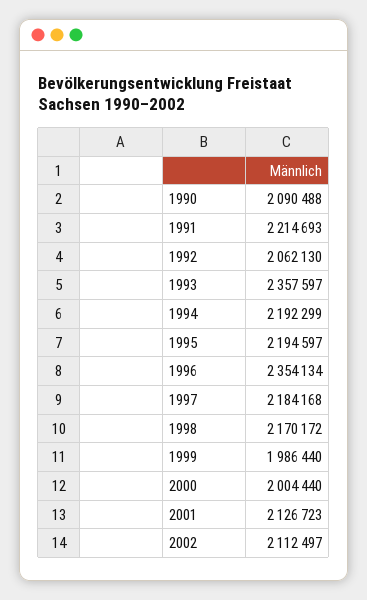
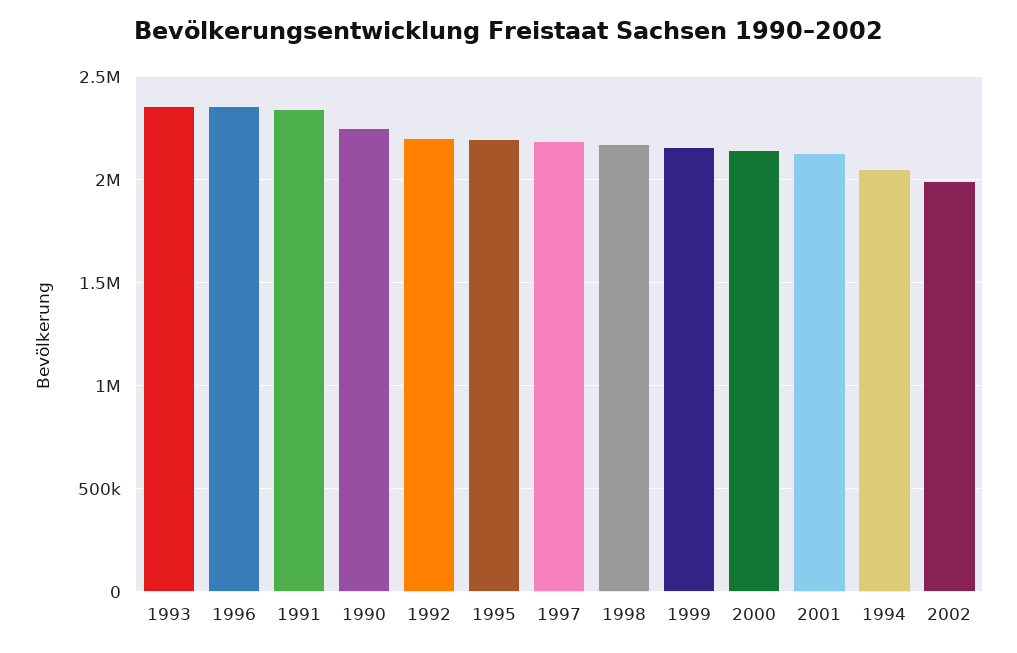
  {
-   "1990": 2090488,
+   "1990": 2250000,
-   "1991": 2214693,
+   "1991": 2350000,
-   "1992": 2062130,
+   "1992": 2200000,
    "1993": 2357597,
-   "1994": 2192299,
+   "1994": 2050000,
    "1995": 2194597,
    "1996": 2354134,
    "1997": 2184168,
    "1998": 2170172,
-   "1999": 1986440,
+   "1999": 2150000,
-   "2000": 2004440,
+   "2000": 2150000,
    "2001": 2126723,
-   "2002": 2112497
+   "2002": 2000000
  }

